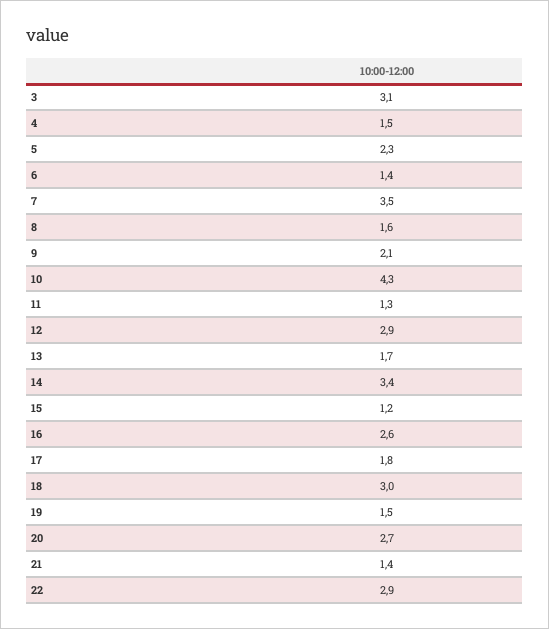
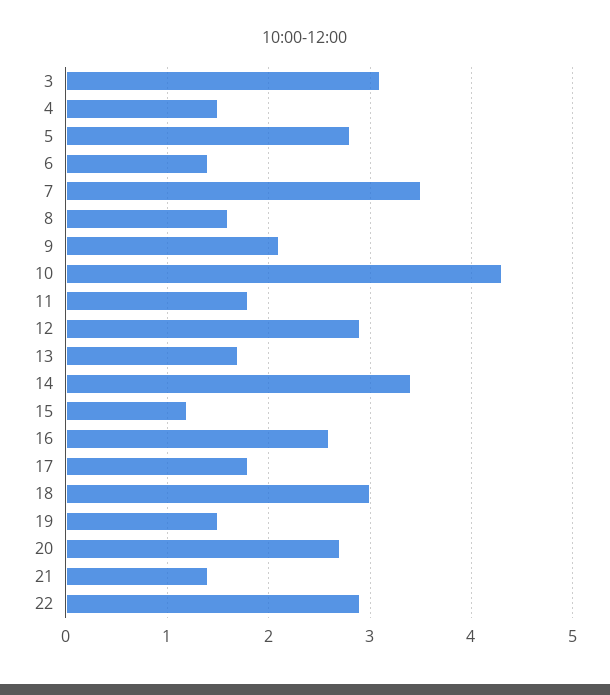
  {
    "3": 3.1,
    "4": 1.5,
-   "5": 2.3,
+   "5": 2.8,
    "6": 1.4,
    "7": 3.5,
    "8": 1.6,
    "9": 2.1,
    "10": 4.3,
-   "11": 1.3,
+   "11": 1.8,
    "12": 2.9,
    "13": 1.7,
    "14": 3.4,
    "15": 1.2,
    "16": 2.6,
    "17": 1.8,
    "18": 3,
    "19": 1.5,
    "20": 2.7,
    "21": 1.4,
    "22": 2.9
  }

